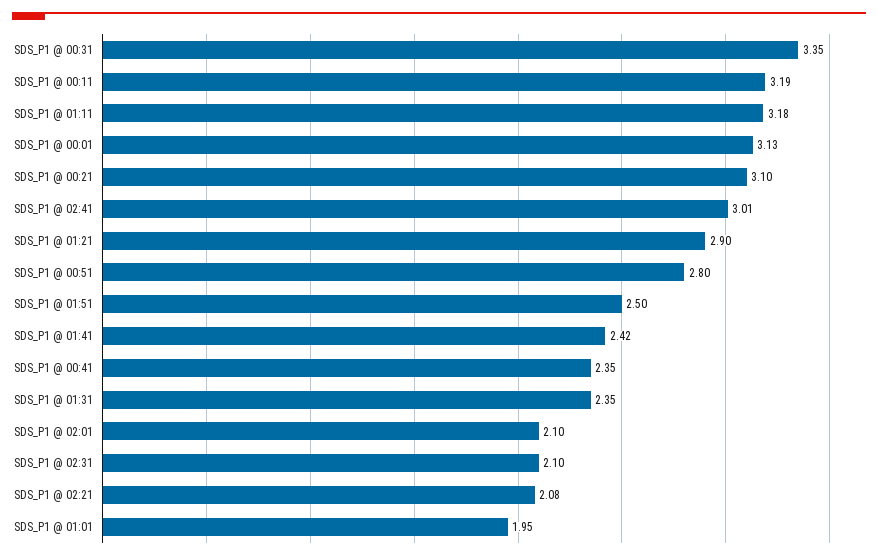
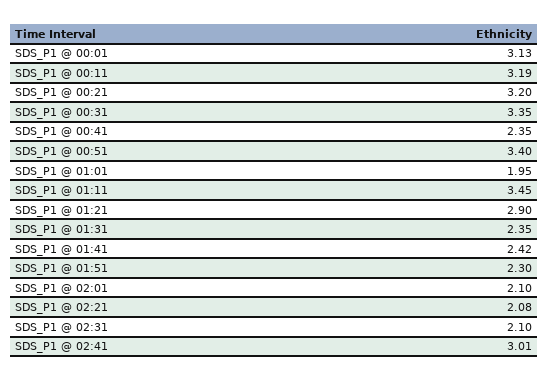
  {
    "SDS_P1 @ 00:31": 3.35,
    "SDS_P1 @ 00:11": 3.19,
-   "SDS_P1 @ 01:11": 3.18,
+   "SDS_P1 @ 01:11": 3.45,
    "SDS_P1 @ 00:01": 3.13,
-   "SDS_P1 @ 00:21": 3.1,
+   "SDS_P1 @ 00:21": 3.2,
    "SDS_P1 @ 02:41": 3.01,
    "SDS_P1 @ 01:21": 2.9,
-   "SDS_P1 @ 00:51": 2.8,
+   "SDS_P1 @ 00:51": 3.4,
-   "SDS_P1 @ 01:51": 2.5,
+   "SDS_P1 @ 01:51": 2.3,
    "SDS_P1 @ 01:41": 2.42,
    "SDS_P1 @ 00:41": 2.35,
    "SDS_P1 @ 01:31": 2.35,
    "SDS_P1 @ 02:01": 2.1,
    "SDS_P1 @ 02:31": 2.1,
    "SDS_P1 @ 02:21": 2.08,
    "SDS_P1 @ 01:01": 1.95
  }

